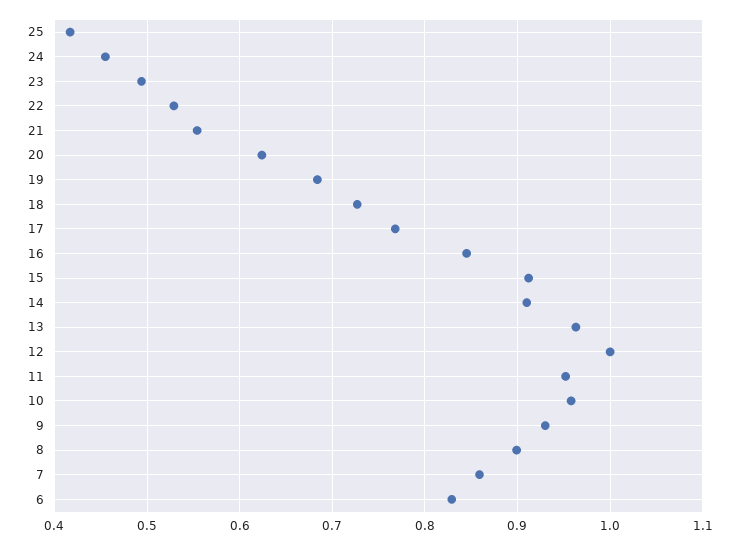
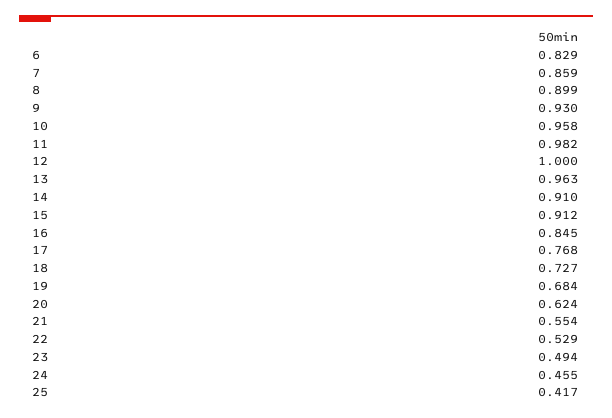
  {
    "25": 0.417,
    "24": 0.455,
    "23": 0.494,
    "22": 0.529,
    "21": 0.554,
    "20": 0.624,
    "19": 0.684,
    "18": 0.727,
    "17": 0.768,
    "16": 0.845,
    "15": 0.912,
    "14": 0.91,
    "13": 0.963,
    "12": 1,
-   "11": 0.95,
+   "11": 0.982,
    "10": 0.958,
    "9": 0.93,
    "8": 0.899,
    "7": 0.859,
    "6": 0.829
  }

